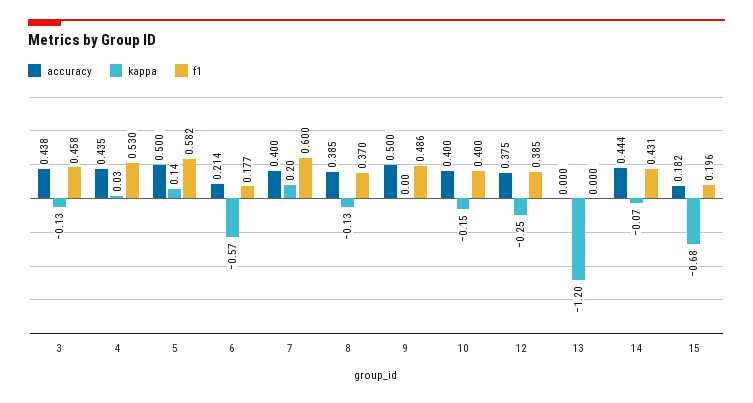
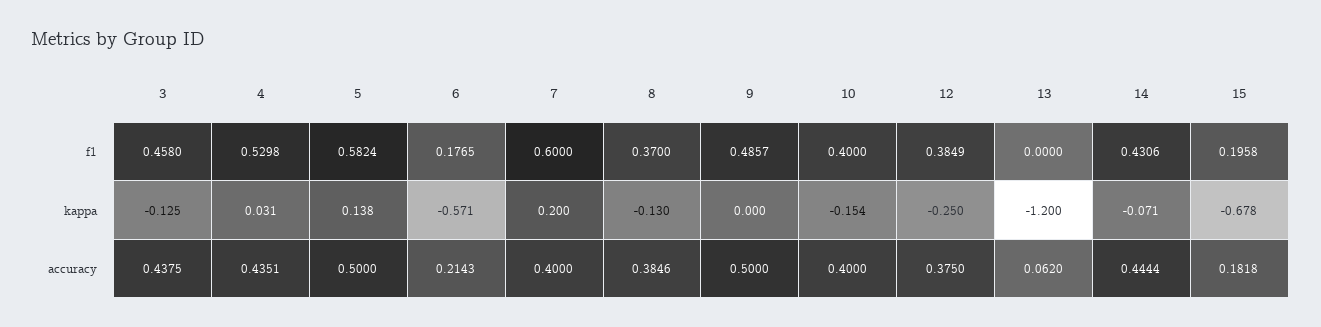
  {
    "accuracy": {
      "3": 0.4375,
      "4": 0.4351,
      "5": 0.5,
      "6": 0.2143,
      "7": 0.4,
      "8": 0.3846,
      "9": 0.5,
      "10": 0.4,
      "12": 0.375,
-     "13": 0,
+     "13": 0.062,
      "14": 0.4444,
      "15": 0.1818
    },
    "kappa": {
      "3": -0.125,
      "4": 0.031,
      "5": 0.138,
      "6": -0.571,
      "7": 0.2,
      "8": -0.13,
      "9": 0,
      "10": -0.154,
      "12": -0.25,
      "13": -1.2,
      "14": -0.071,
      "15": -0.678
    },
    "f1": {
      "3": 0.458,
      "4": 0.5298,
      "5": 0.5824,
      "6": 0.1765,
      "7": 0.6,
      "8": 0.37,
      "9": 0.4857,
      "10": 0.4,
      "12": 0.3849,
      "13": 0,
      "14": 0.4306,
      "15": 0.1958
    }
  }

